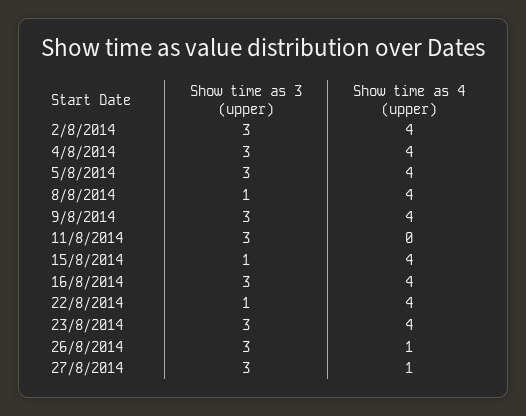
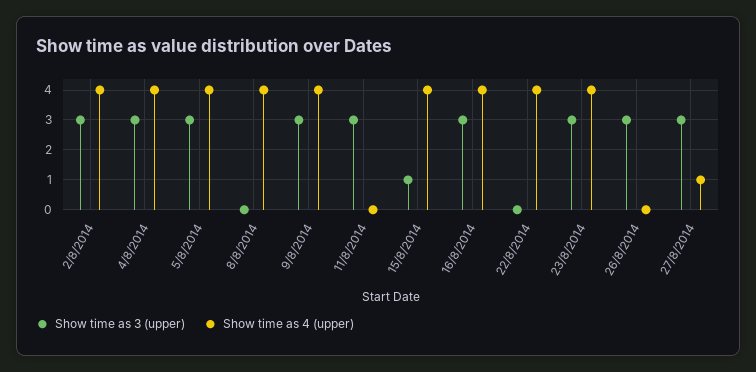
  {
    "Show time as 3 (upper)": {
      "2/8/2014": 3,
      "4/8/2014": 3,
      "5/8/2014": 3,
-     "8/8/2014": 1,
+     "8/8/2014": 0,
      "9/8/2014": 3,
      "11/8/2014": 3,
      "15/8/2014": 1,
      "16/8/2014": 3,
-     "22/8/2014": 1,
+     "22/8/2014": 0,
      "23/8/2014": 3,
      "26/8/2014": 3,
      "27/8/2014": 3
    },
    "Show time as 4 (upper)": {
      "2/8/2014": 4,
      "4/8/2014": 4,
      "5/8/2014": 4,
      "8/8/2014": 4,
      "9/8/2014": 4,
      "11/8/2014": 0,
      "15/8/2014": 4,
      "16/8/2014": 4,
      "22/8/2014": 4,
      "23/8/2014": 4,
-     "26/8/2014": 1,
+     "26/8/2014": 0,
      "27/8/2014": 1
    }
  }

